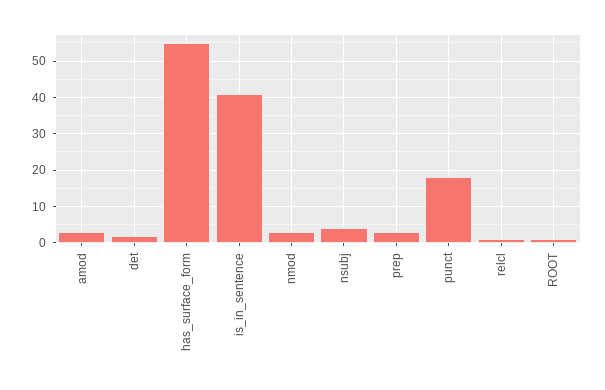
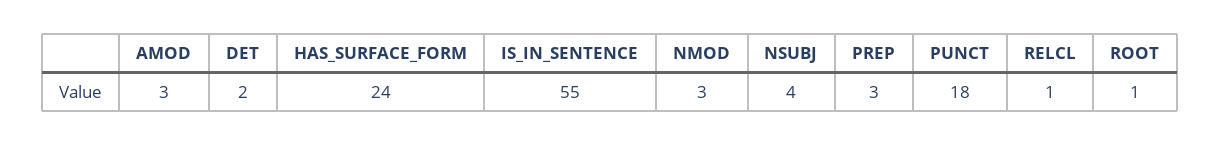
  {
    "amod": 3,
    "det": 2,
-   "has_surface_form": 55,
+   "has_surface_form": 24,
-   "is_in_sentence": 40,
+   "is_in_sentence": 55,
    "nmod": 3,
    "nsubj": 4,
    "prep": 3,
    "punct": 18,
    "relcl": 1,
    "ROOT": 1
  }

